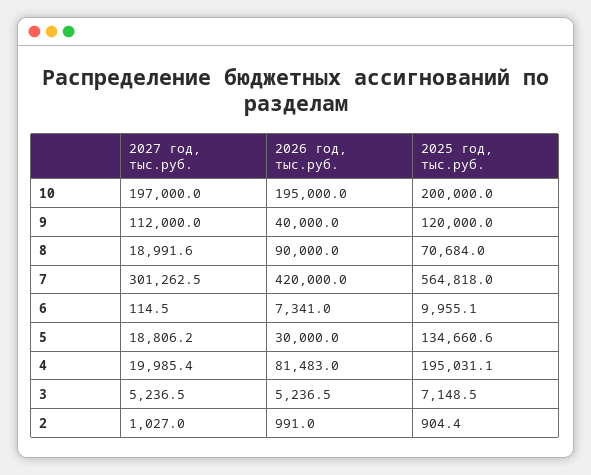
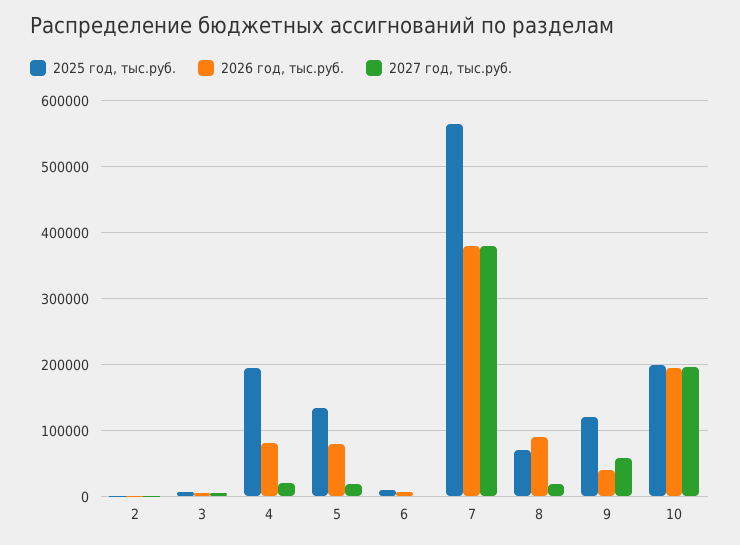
  {
    "2027 год, тыс.руб.": {
      "10": 197000,
-     "9": 112000,
+     "9": 60000,
      "8": 18991.6,
-     "7": 301262.5,
+     "7": 380000,
      "6": 114.5,
      "5": 18806.2,
      "4": 19985.4,
      "3": 5236.5,
      "2": 1027
    },
    "2026 год, тыс.руб.": {
      "10": 195000,
      "9": 40000,
      "8": 90000,
-     "7": 420000,
+     "7": 380000,
      "6": 7341,
-     "5": 30000,
+     "5": 80000,
      "4": 81483,
      "3": 5236.5,
      "2": 991
    },
    "2025 год, тыс.руб.": {
      "10": 200000,
      "9": 120000,
      "8": 70684,
      "7": 564818,
      "6": 9955.1,
      "5": 134660.6,
      "4": 195031.1,
      "3": 7148.5,
      "2": 904.4
    }
  }

